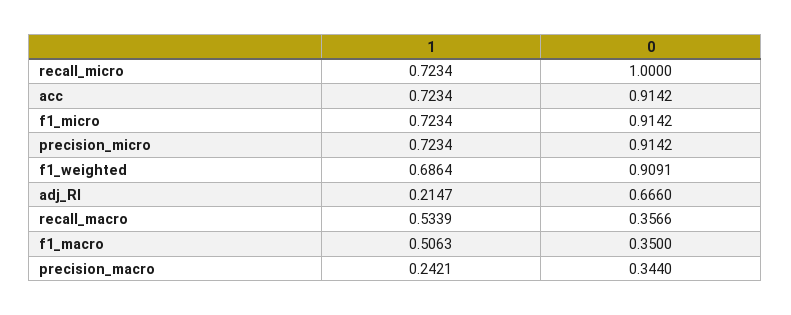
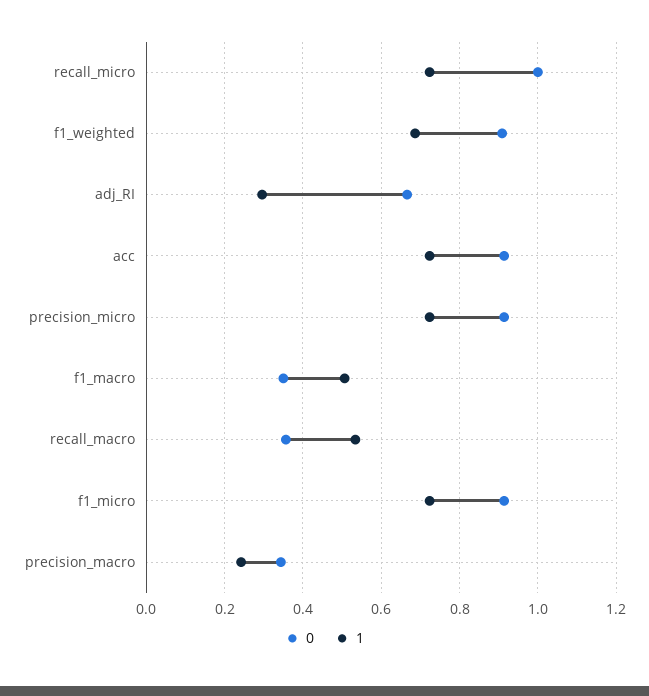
  {
    "1": {
      "recall_micro": 0.7234,
      "acc": 0.7234,
      "f1_micro": 0.7234,
      "precision_micro": 0.7234,
      "f1_weighted": 0.6864,
-     "adj_RI": 0.2147,
+     "adj_RI": 0.3,
      "recall_macro": 0.5339,
      "f1_macro": 0.5063,
      "precision_macro": 0.2421
    },
    "0": {
      "recall_micro": 1,
      "acc": 0.9142,
      "f1_micro": 0.9142,
      "precision_micro": 0.9142,
      "f1_weighted": 0.9091,
      "adj_RI": 0.666,
      "recall_macro": 0.3566,
      "f1_macro": 0.35,
      "precision_macro": 0.344
    }
  }

